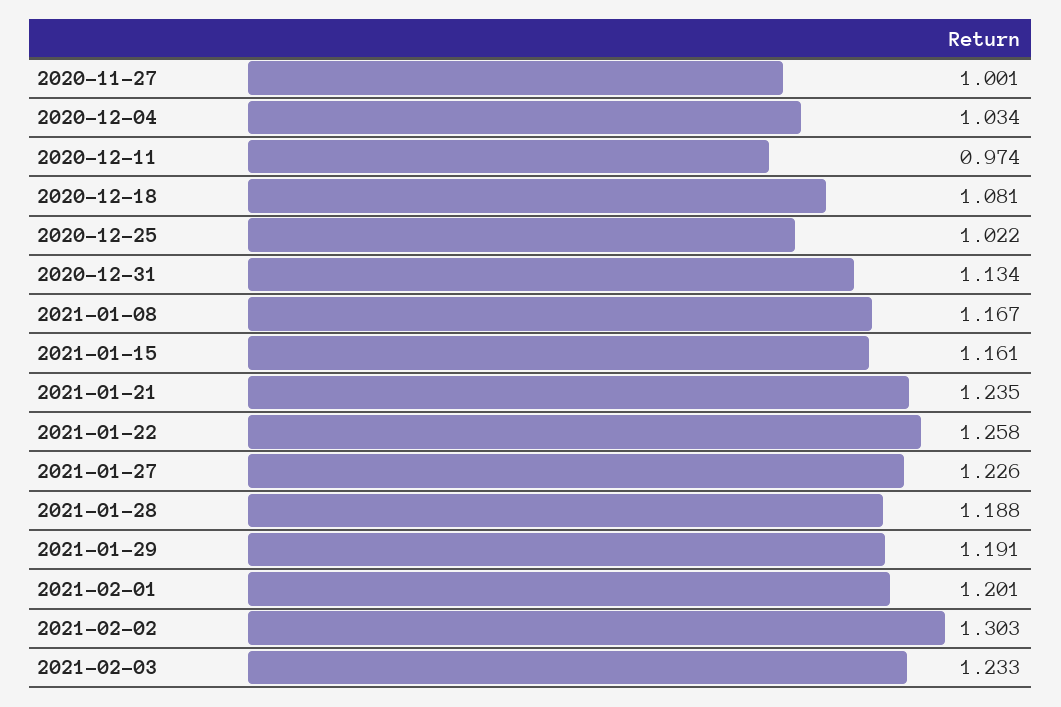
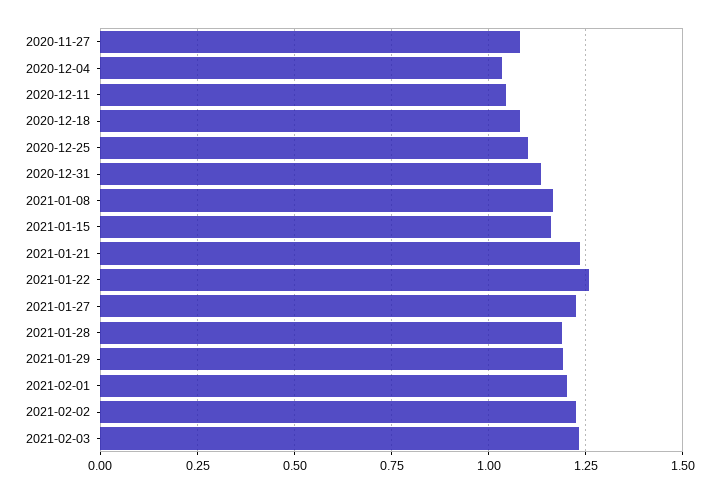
  {
-   "2020-11-27": 1.001,
+   "2020-11-27": 1.075,
    "2020-12-04": 1.034,
-   "2020-12-11": 0.974,
+   "2020-12-11": 1.05,
    "2020-12-18": 1.081,
-   "2020-12-25": 1.022,
+   "2020-12-25": 1.1,
    "2020-12-31": 1.134,
    "2021-01-08": 1.167,
    "2021-01-15": 1.161,
    "2021-01-21": 1.235,
    "2021-01-22": 1.258,
    "2021-01-27": 1.226,
    "2021-01-28": 1.188,
    "2021-01-29": 1.191,
    "2021-02-01": 1.201,
-   "2021-02-02": 1.303,
+   "2021-02-02": 1.225,
    "2021-02-03": 1.233
  }

